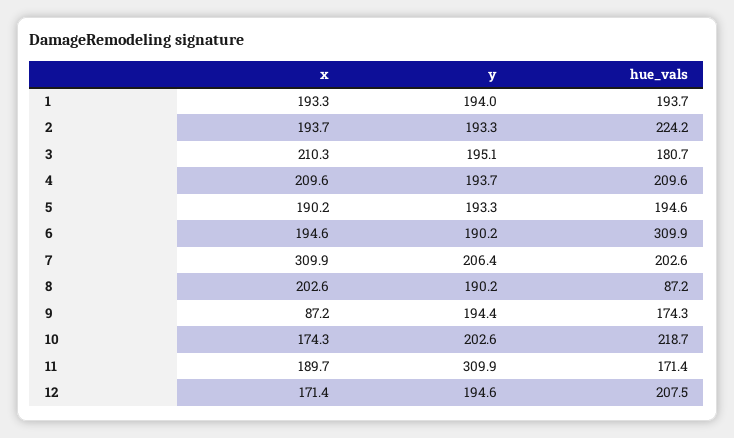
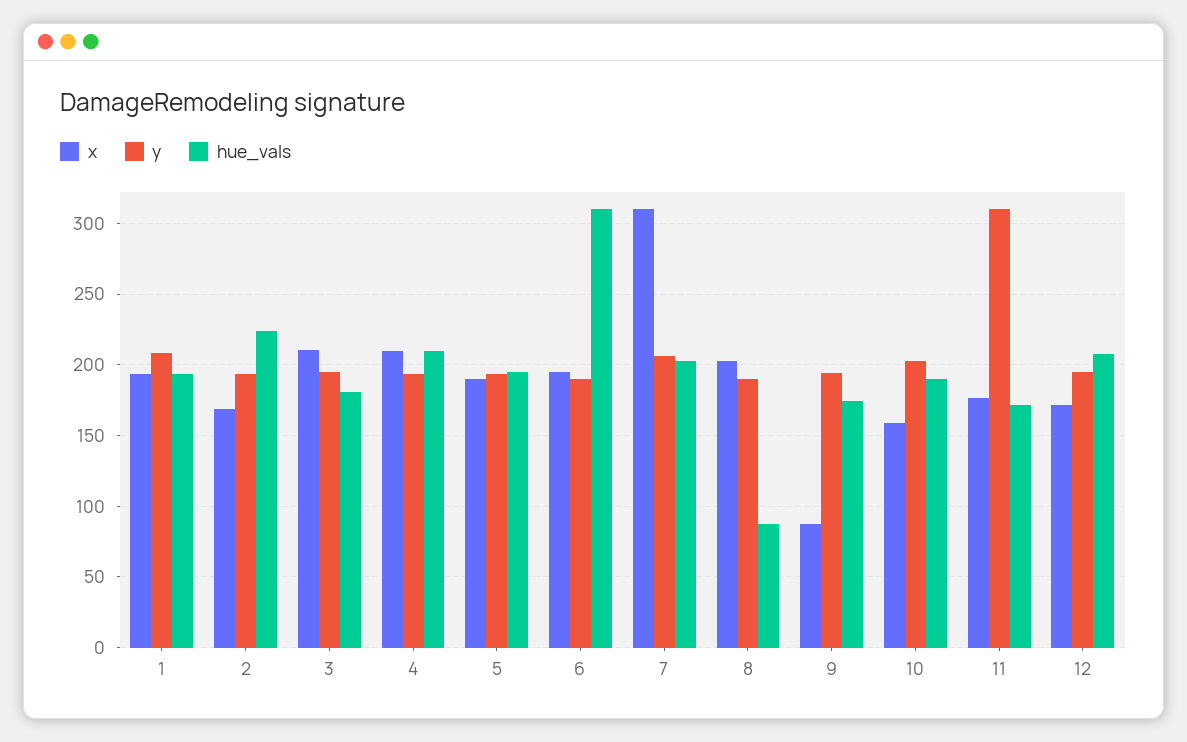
  {
    "x": {
      "1": 193.3,
-     "2": 193.7,
+     "2": 170,
      "3": 210.3,
      "4": 209.6,
      "5": 190.2,
      "6": 194.6,
      "7": 309.9,
      "8": 202.6,
      "9": 87.2,
-     "10": 174.3,
+     "10": 160,
-     "11": 189.7,
+     "11": 175,
      "12": 171.4
    },
    "y": {
-     "1": 194,
+     "1": 210,
      "2": 193.3,
      "3": 195.1,
      "4": 193.7,
      "5": 193.3,
      "6": 190.2,
      "7": 206.4,
      "8": 190.2,
      "9": 194.4,
      "10": 202.6,
      "11": 309.9,
      "12": 194.6
    },
    "hue_vals": {
      "1": 193.7,
      "2": 224.2,
      "3": 180.7,
      "4": 209.6,
      "5": 194.6,
      "6": 309.9,
      "7": 202.6,
      "8": 87.2,
      "9": 174.3,
-     "10": 218.7,
+     "10": 190,
      "11": 171.4,
      "12": 207.5
    }
  }

